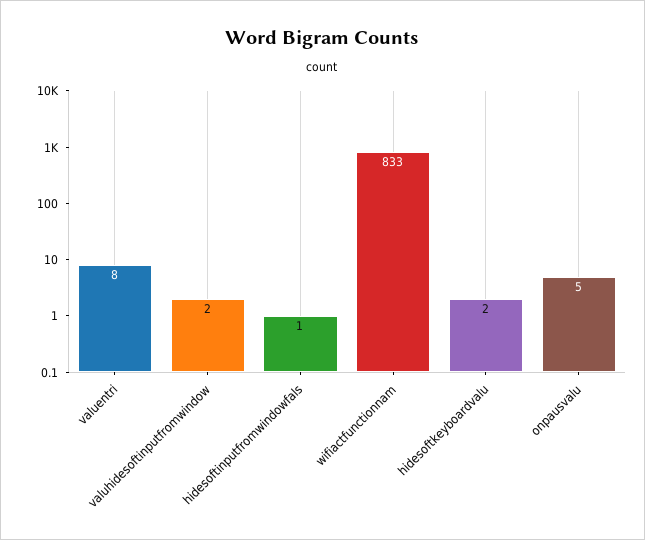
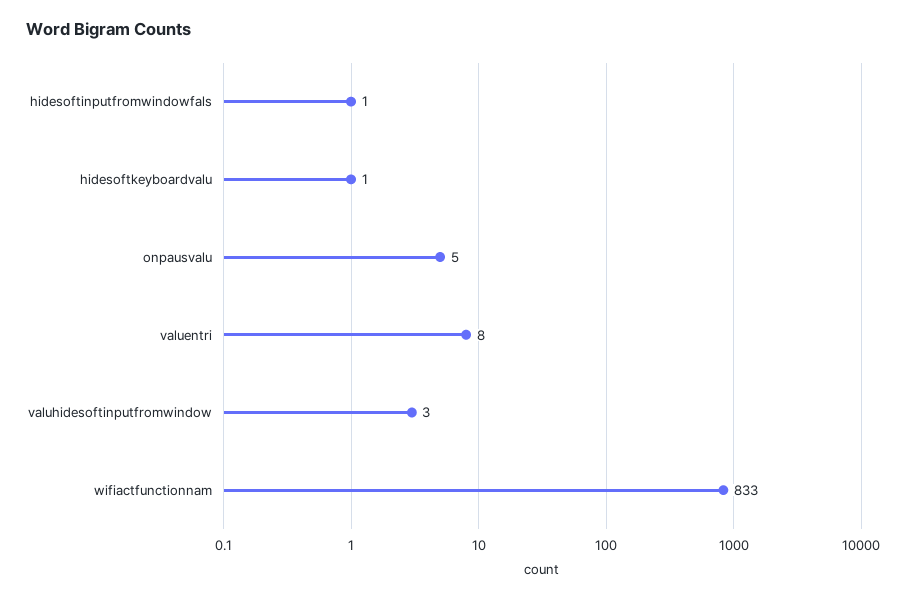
  {
    "valuentri": 8,
-   "valuhidesoftinputfromwindow": 2,
+   "valuhidesoftinputfromwindow": 3,
    "hidesoftinputfromwindowfals": 1,
    "wifiactfunctionnam": 833,
-   "hidesoftkeyboardvalu": 2,
+   "hidesoftkeyboardvalu": 1,
    "onpausvalu": 5
  }

